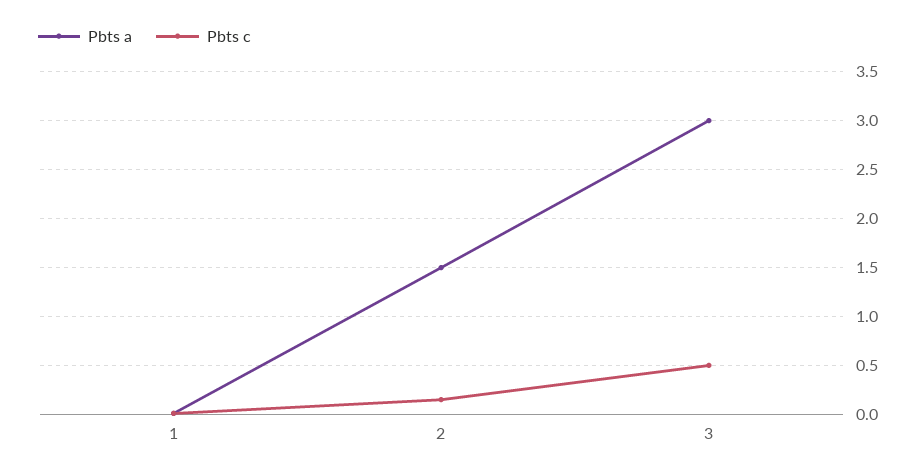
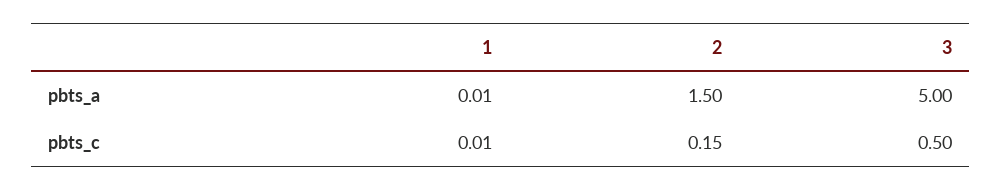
  {
    "Pbts a": {
      "1": 0.01,
      "2": 1.5,
-     "3": 3
+     "3": 5
    },
    "Pbts c": {
      "1": 0.01,
      "2": 0.15,
      "3": 0.5
    }
  }

